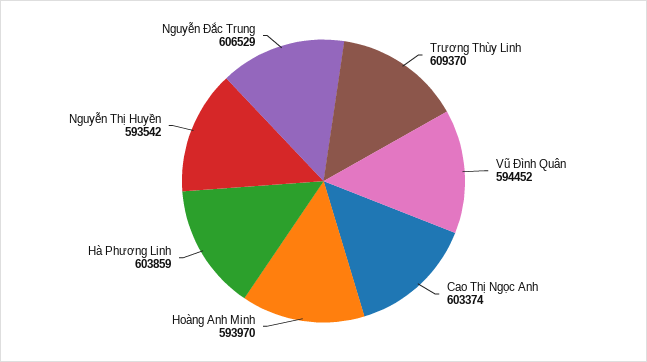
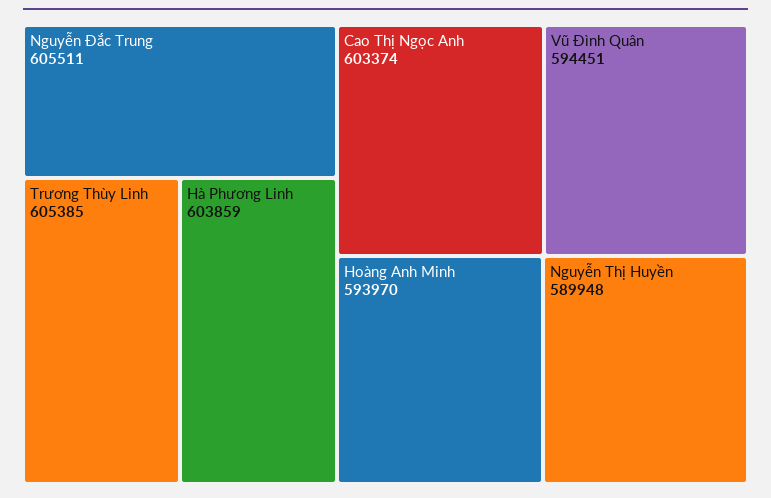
  {
-   "Trương Thùy Linh": 609370,
+   "Trương Thùy Linh": 605385,
-   "Vũ Đình Quân": 594452,
+   "Vũ Đình Quân": 594451,
    "Cao Thị Ngọc Anh": 603374,
    "Hoàng Anh Minh": 593970,
    "Hà Phương Linh": 603859,
-   "Nguyễn Thị Huyền": 593542,
+   "Nguyễn Thị Huyền": 589948,
-   "Nguyễn Đắc Trung": 606529
+   "Nguyễn Đắc Trung": 605511
  }

